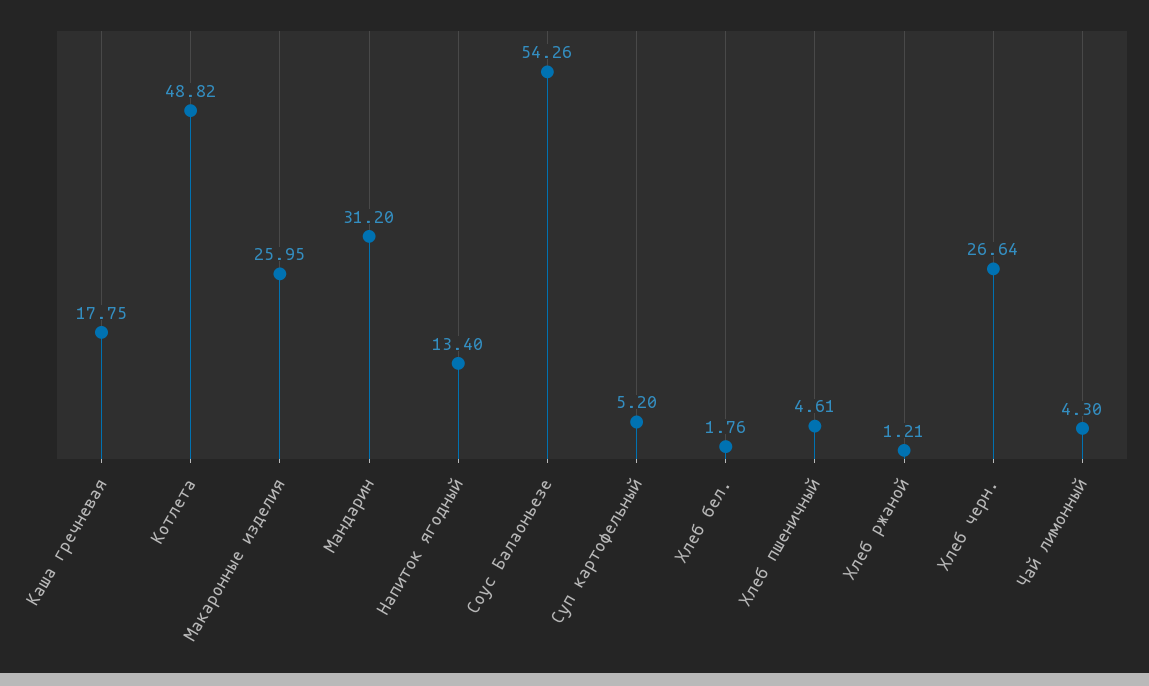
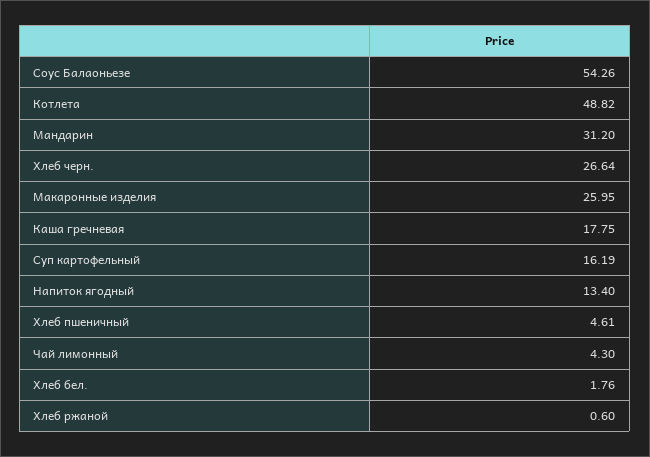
  {
    "Каша гречневая": 17.75,
    "Котлета": 48.82,
    "Макаронные изделия": 25.95,
    "Мандарин": 31.2,
    "Напиток ягодный": 13.4,
    "Соус Балаоньезе": 54.26,
-   "Суп картофельный": 5.2,
+   "Суп картофельный": 16.19,
    "Хлеб бел.": 1.76,
    "Хлеб пшеничный": 4.61,
-   "Хлеб ржаной": 1.21,
+   "Хлеб ржаной": 0.6,
    "Хлеб черн.": 26.64,
    "Чай лимонный": 4.3
  }

